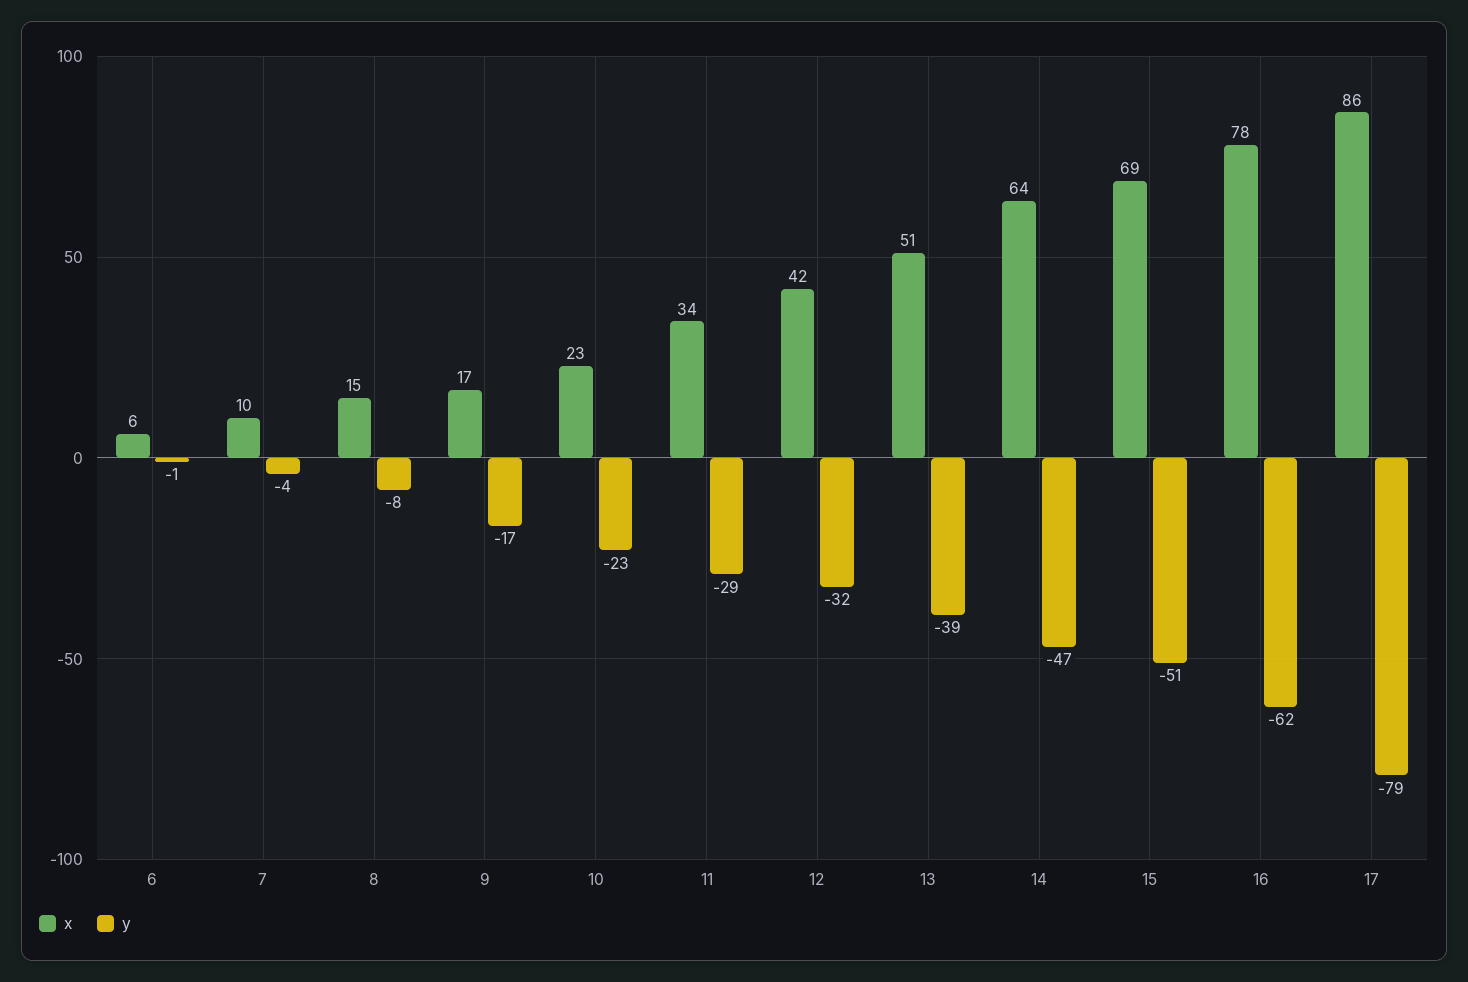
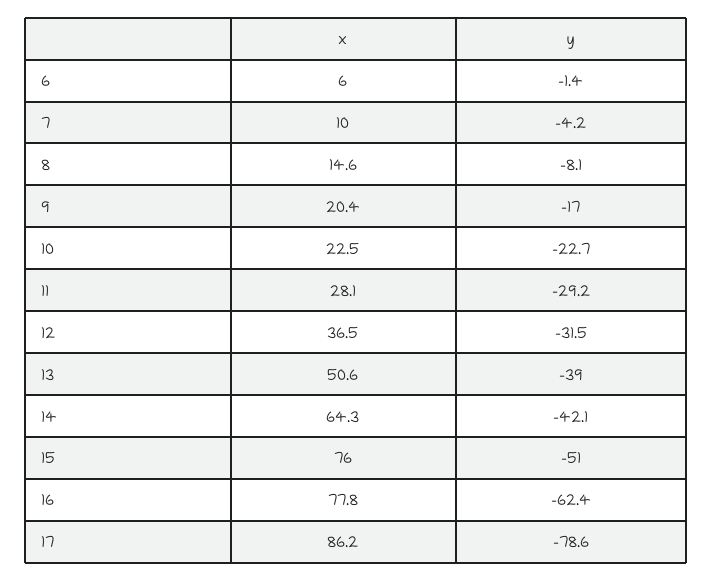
  {
    "x": {
      "6": 6,
      "7": 10,
      "8": 14.6,
-     "9": 17,
+     "9": 20.4,
      "10": 22.5,
-     "11": 34,
+     "11": 28.1,
-     "12": 42,
+     "12": 36.5,
      "13": 50.6,
      "14": 64.3,
-     "15": 69,
+     "15": 76,
      "16": 77.8,
      "17": 86.2
    },
    "y": {
      "6": -1.4,
      "7": -4.2,
      "8": -8.1,
      "9": -17,
      "10": -22.7,
      "11": -29.2,
      "12": -31.5,
      "13": -39,
-     "14": -47,
+     "14": -42.1,
      "15": -51,
      "16": -62.4,
      "17": -78.6
    }
  }

